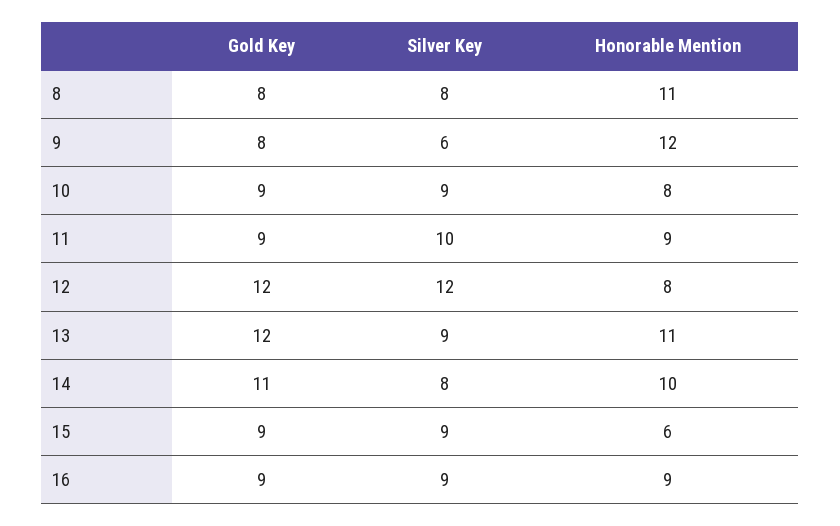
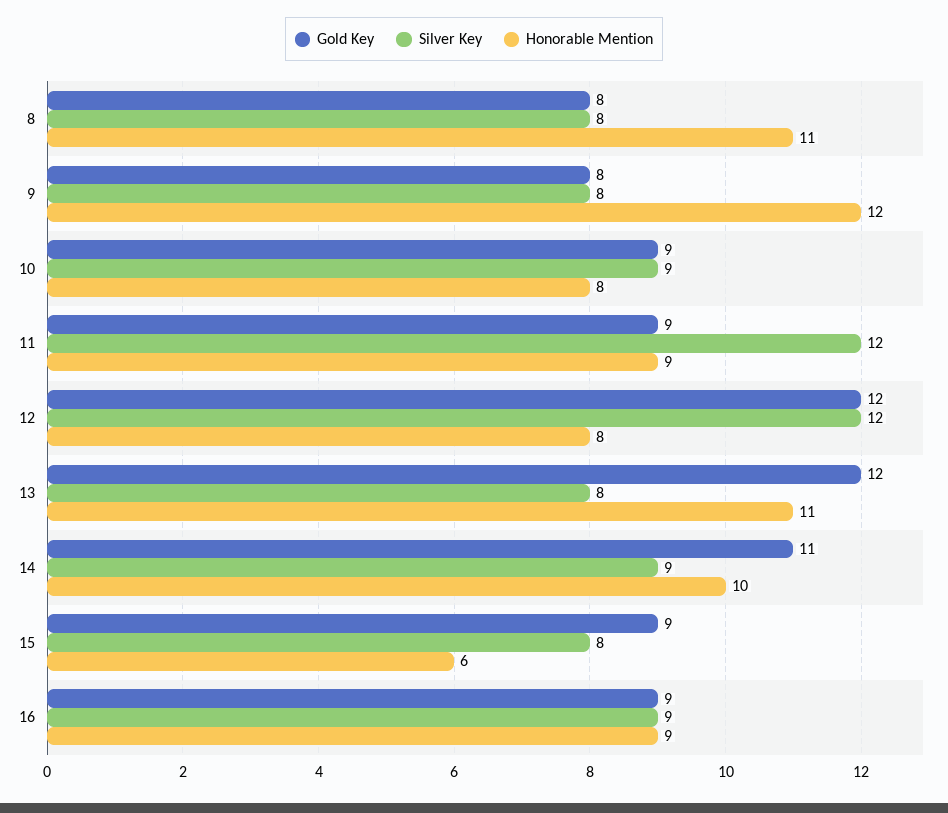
  {
    "Gold Key": {
      "8": 8,
      "9": 8,
      "10": 9,
      "11": 9,
      "12": 12,
      "13": 12,
      "14": 11,
      "15": 9,
      "16": 9
    },
    "Silver Key": {
      "8": 8,
-     "9": 6,
+     "9": 8,
      "10": 9,
-     "11": 10,
+     "11": 12,
      "12": 12,
-     "13": 9,
+     "13": 8,
-     "14": 8,
+     "14": 9,
-     "15": 9,
+     "15": 8,
      "16": 9
    },
    "Honorable Mention": {
      "8": 11,
      "9": 12,
      "10": 8,
      "11": 9,
      "12": 8,
      "13": 11,
      "14": 10,
      "15": 6,
      "16": 9
    }
  }

